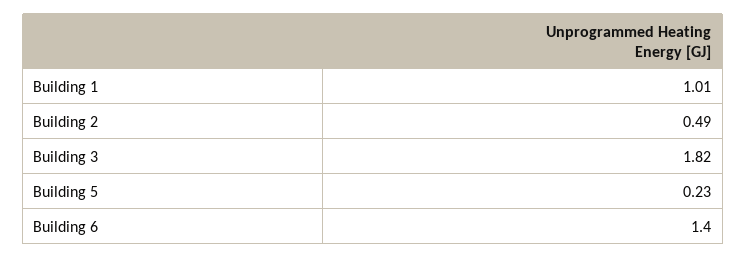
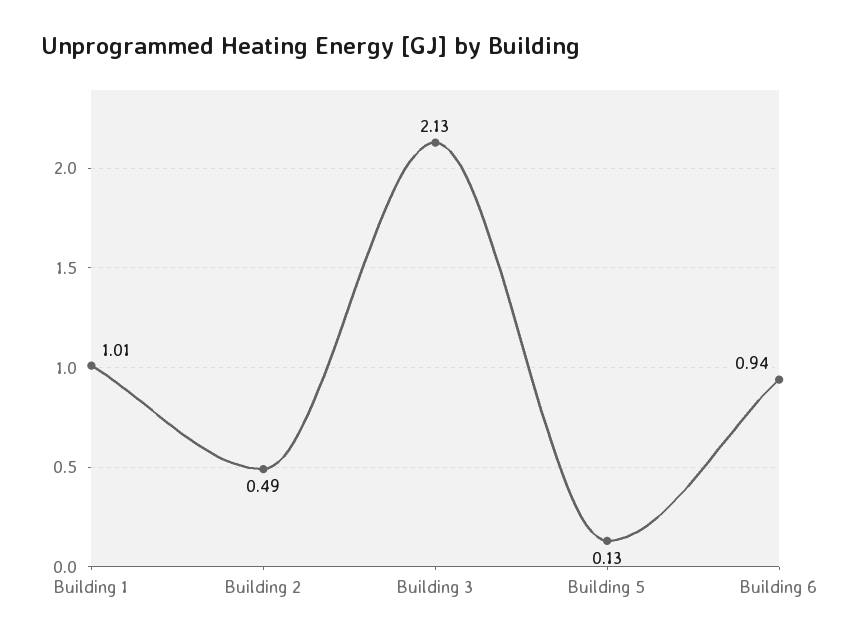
  {
    "Building 1": 1.01,
    "Building 2": 0.49,
-   "Building 3": 1.82,
+   "Building 3": 2.13,
-   "Building 5": 0.23,
+   "Building 5": 0.13,
-   "Building 6": 1.4
+   "Building 6": 0.94
  }

